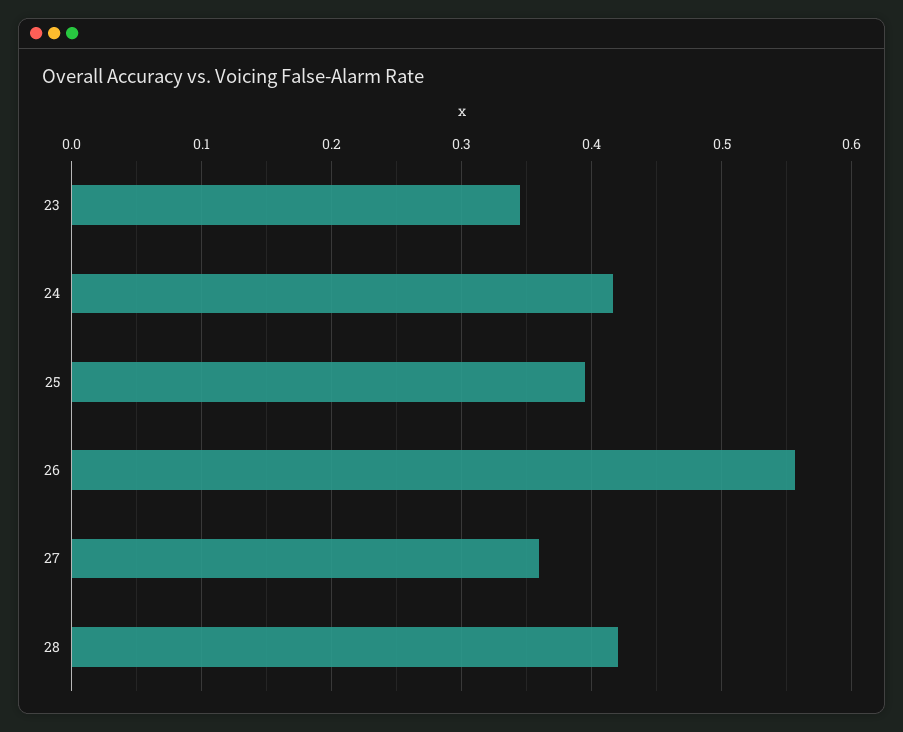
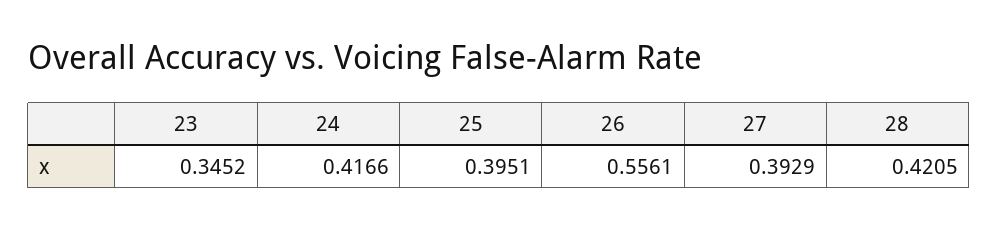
  {
    "23": 0.3452,
    "24": 0.4166,
    "25": 0.3951,
    "26": 0.5561,
-   "27": 0.36,
+   "27": 0.3929,
    "28": 0.4205
  }

